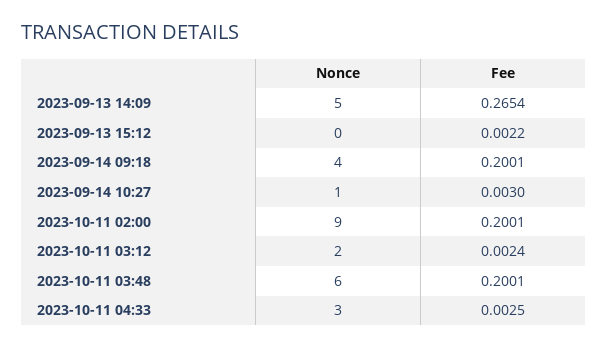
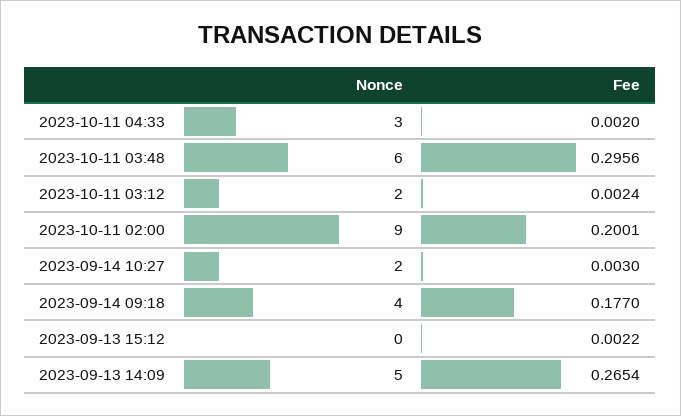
  {
    "Nonce": {
      "2023-09-13 14:09": 5,
      "2023-09-13 15:12": 0,
      "2023-09-14 09:18": 4,
-     "2023-09-14 10:27": 1,
+     "2023-09-14 10:27": 2,
      "2023-10-11 02:00": 9,
      "2023-10-11 03:12": 2,
      "2023-10-11 03:48": 6,
      "2023-10-11 04:33": 3
    },
    "Fee": {
      "2023-09-13 14:09": 0.2654,
      "2023-09-13 15:12": 0.0022,
-     "2023-09-14 09:18": 0.2001,
+     "2023-09-14 09:18": 0.177,
      "2023-09-14 10:27": 0.003,
      "2023-10-11 02:00": 0.2001,
      "2023-10-11 03:12": 0.0024,
-     "2023-10-11 03:48": 0.2001,
+     "2023-10-11 03:48": 0.2956,
-     "2023-10-11 04:33": 0.0025
+     "2023-10-11 04:33": 0.002
    }
  }

